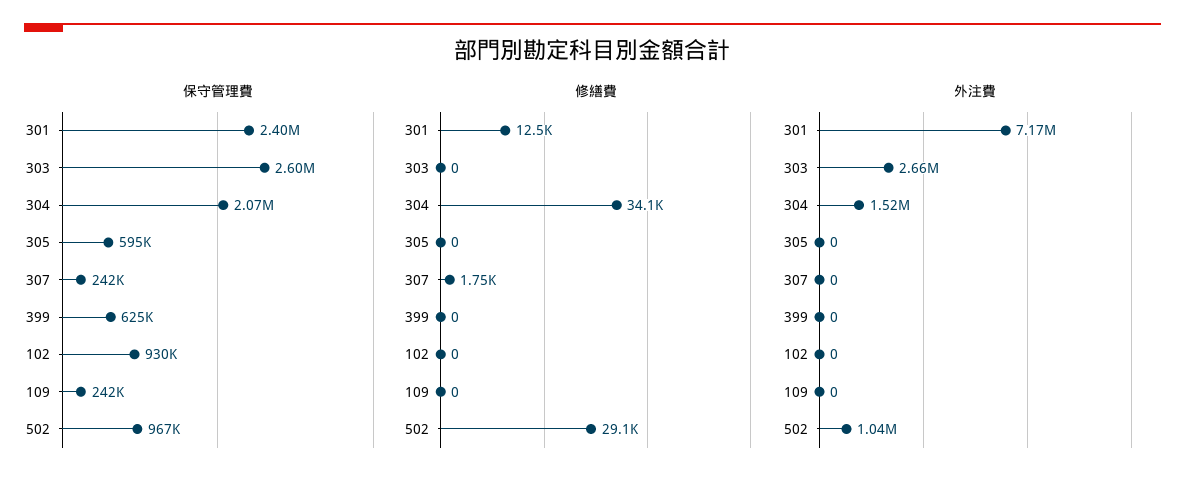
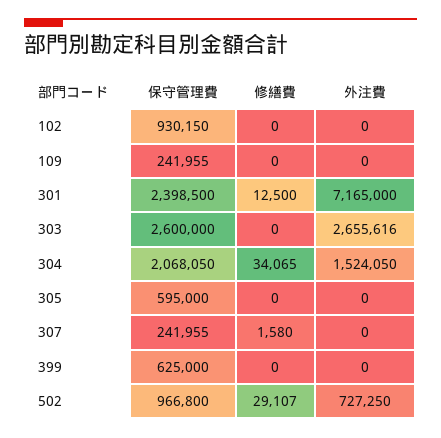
  {
    "保守管理費": {
      "301": 2398500,
      "303": 2600000,
      "304": 2068050,
      "305": 595000,
      "307": 241955,
      "399": 625000,
      "102": 930150,
      "109": 241955,
      "502": 966800
    },
    "修繕費": {
      "301": 12500,
      "303": 0,
      "304": 34065,
      "305": 0,
-     "307": 1750,
+     "307": 1580,
      "399": 0,
      "102": 0,
      "109": 0,
      "502": 29107
    },
    "外注費": {
      "301": 7165000,
      "303": 2655616,
      "304": 1524050,
      "305": 0,
      "307": 0,
      "399": 0,
      "102": 0,
      "109": 0,
-     "502": 1040000
+     "502": 727250
    }
  }

